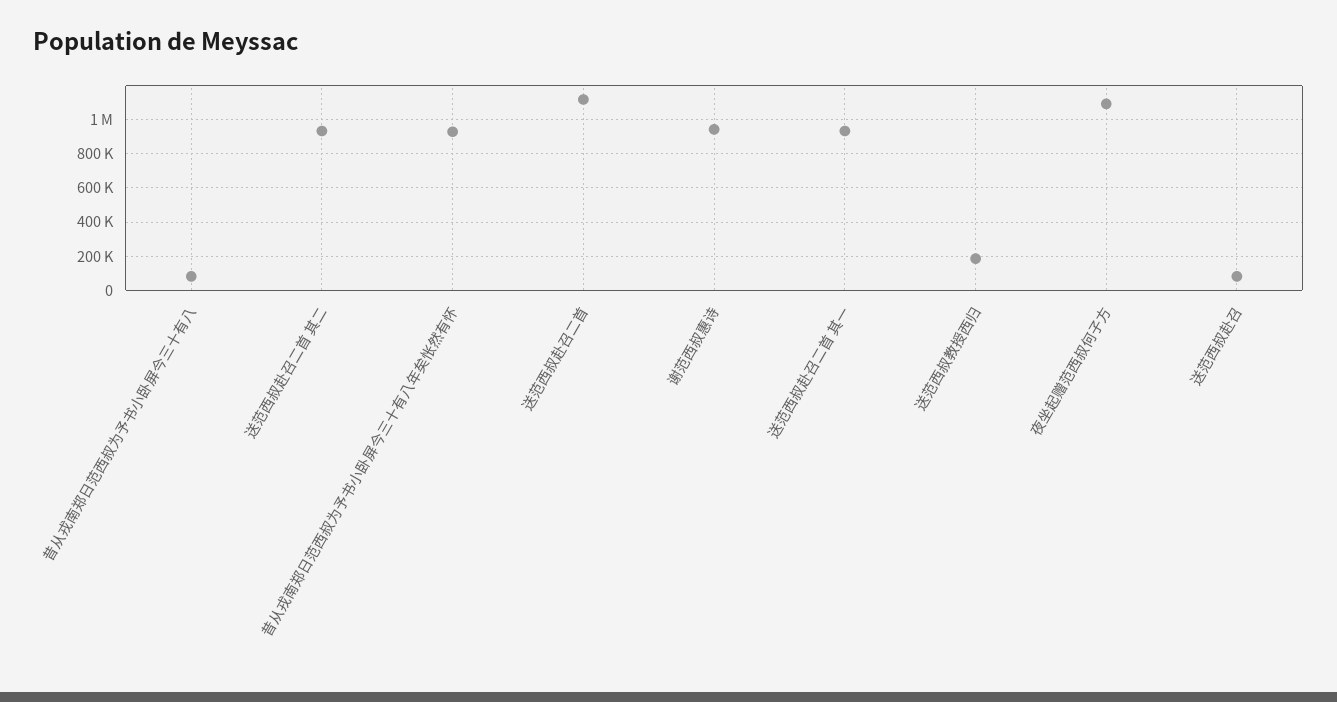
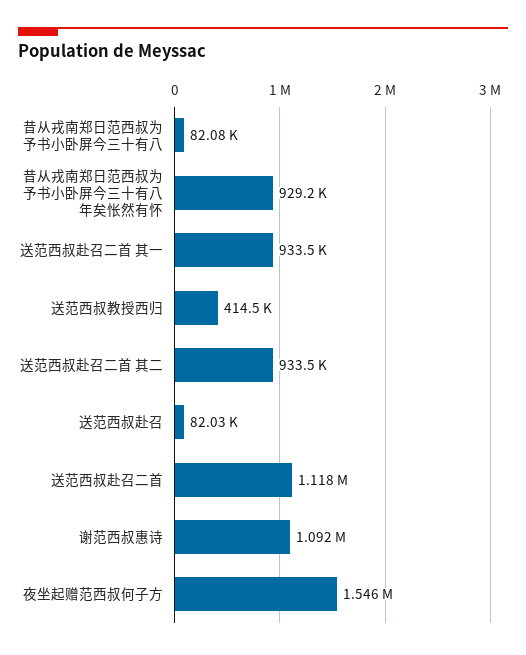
  {
    "昔从戎南郑日范西叔为予书小卧屏今三十有八": 82080,
    "送范西叔赴召二首 其二": 933500,
    "昔从戎南郑日范西叔为予书小卧屏今三十有八年矣怅然有怀": 929200,
    "送范西叔赴召二首": 1118000,
-   "谢范西叔惠诗": 950000,
+   "谢范西叔惠诗": 1092000,
    "送范西叔赴召二首 其一": 933500,
-   "送范西叔教授西归": 200000,
+   "送范西叔教授西归": 414500,
-   "夜坐起赠范西叔何子方": 1100000,
+   "夜坐起赠范西叔何子方": 1546000,
    "送范西叔赴召": 82030
  }

